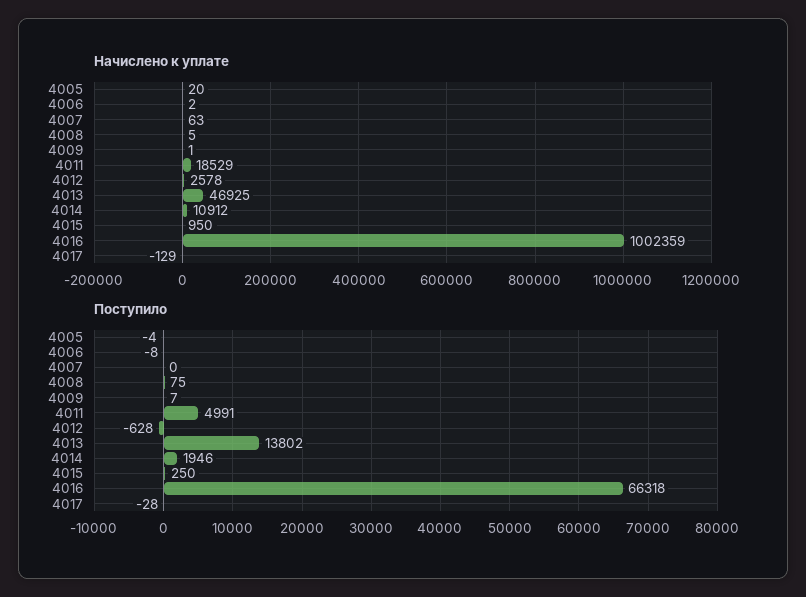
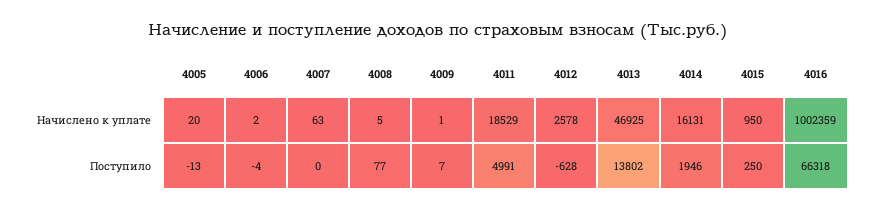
  {
    "Начислено к уплате": {
      "4005": 20,
      "4006": 2,
      "4007": 63,
      "4008": 5,
      "4009": 1,
      "4011": 18529,
      "4012": 2578,
      "4013": 46925,
-     "4014": 10912,
+     "4014": 16131,
      "4015": 950,
-     "4016": 1002359,
+     "4016": 1002359
-     "4017": -129
    },
    "Поступило": {
-     "4005": -4,
+     "4005": -13,
-     "4006": -8,
+     "4006": -4,
      "4007": 0,
-     "4008": 75,
+     "4008": 77,
      "4009": 7,
      "4011": 4991,
      "4012": -628,
      "4013": 13802,
      "4014": 1946,
      "4015": 250,
-     "4016": 66318,
+     "4016": 66318
-     "4017": -28
    }
  }

